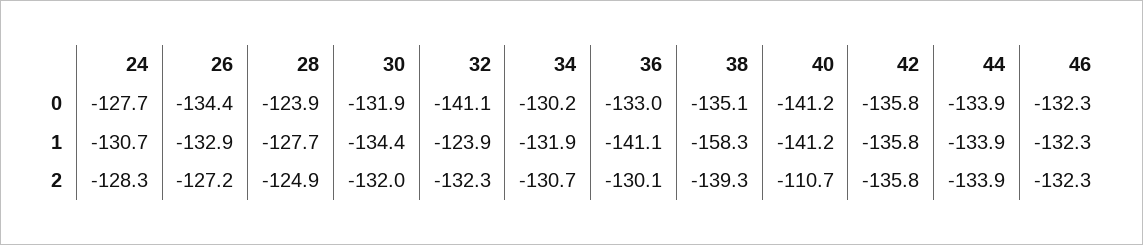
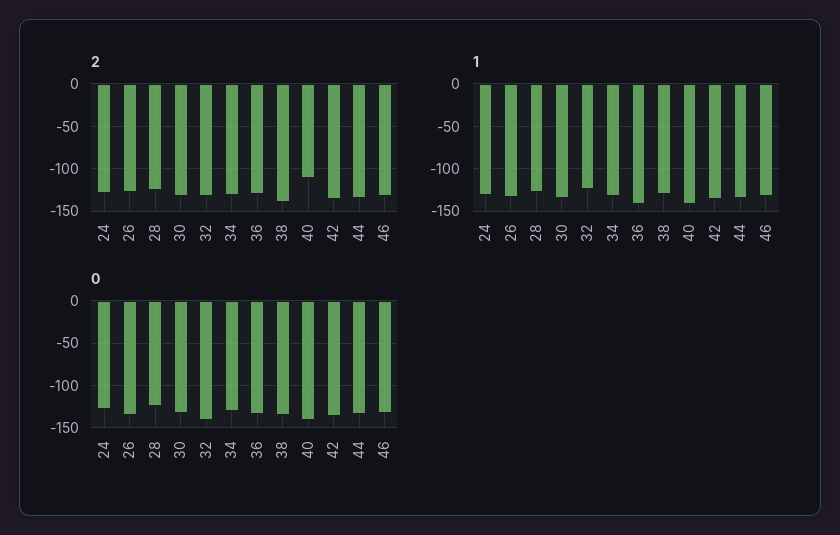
  {
    "0": {
      "24": -127.7,
      "26": -134.4,
      "28": -123.9,
      "30": -131.9,
      "32": -141.1,
      "34": -130.2,
      "36": -133,
      "38": -135.1,
      "40": -141.2,
      "42": -135.8,
      "44": -133.9,
      "46": -132.3
    },
    "1": {
      "24": -130.7,
      "26": -132.9,
      "28": -127.7,
      "30": -134.4,
      "32": -123.9,
      "34": -131.9,
      "36": -141.1,
-     "38": -158.3,
+     "38": -130,
      "40": -141.2,
      "42": -135.8,
      "44": -133.9,
      "46": -132.3
    },
    "2": {
      "24": -128.3,
      "26": -127.2,
      "28": -124.9,
      "30": -132,
      "32": -132.3,
      "34": -130.7,
      "36": -130.1,
      "38": -139.3,
      "40": -110.7,
      "42": -135.8,
      "44": -133.9,
      "46": -132.3
    }
  }

